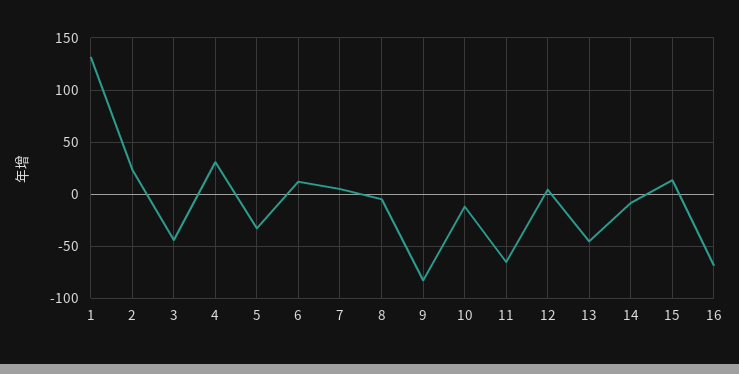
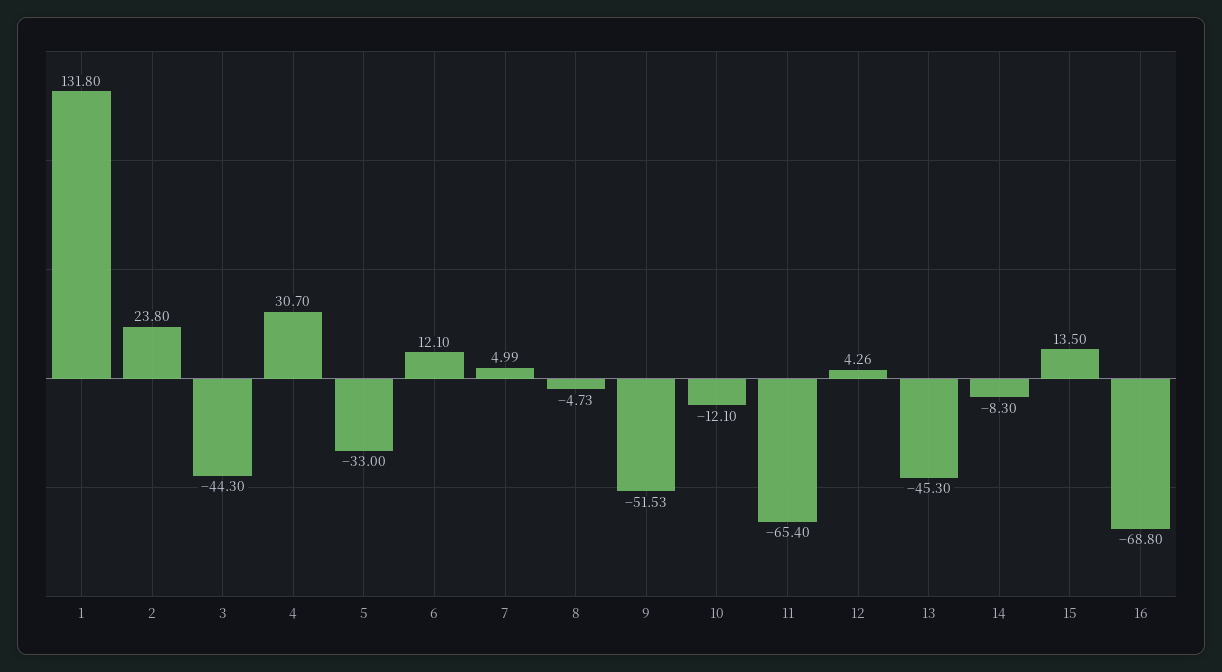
  {
    "1": 131.8,
    "2": 23.8,
    "3": -44.3,
    "4": 30.7,
    "5": -33,
    "6": 12.1,
    "7": 4.99,
    "8": -4.73,
-   "9": -80,
+   "9": -51.53,
    "10": -12.1,
    "11": -65.4,
    "12": 4.26,
    "13": -45.3,
    "14": -8.3,
    "15": 13.5,
    "16": -68.8
  }

